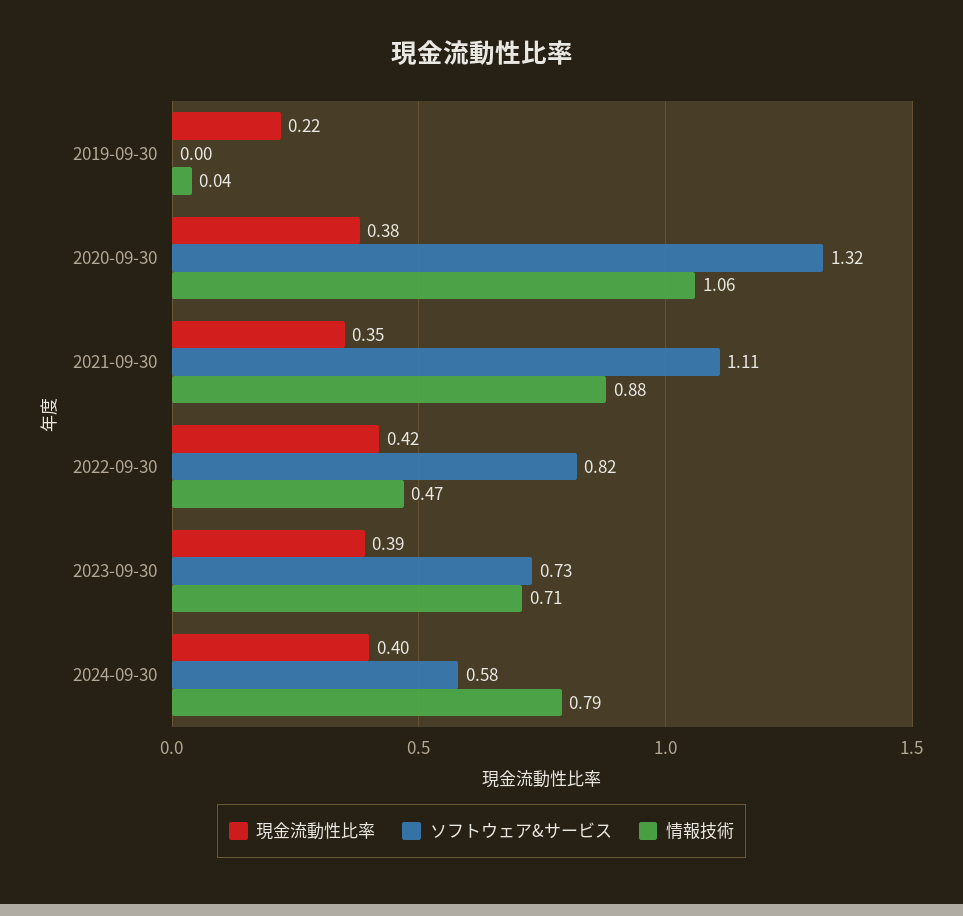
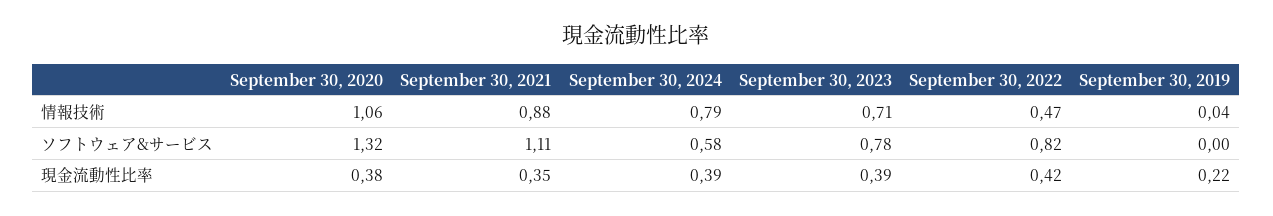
  {
    "現金流動性比率": {
      "2019-09-30": 0.22,
      "2020-09-30": 0.38,
      "2021-09-30": 0.35,
      "2022-09-30": 0.42,
      "2023-09-30": 0.39,
-     "2024-09-30": 0.4
+     "2024-09-30": 0.39
    },
    "ソフトウェア&サービス": {
      "2019-09-30": 0,
      "2020-09-30": 1.32,
      "2021-09-30": 1.11,
      "2022-09-30": 0.82,
-     "2023-09-30": 0.73,
+     "2023-09-30": 0.78,
      "2024-09-30": 0.58
    },
    "情報技術": {
      "2019-09-30": 0.04,
      "2020-09-30": 1.06,
      "2021-09-30": 0.88,
      "2022-09-30": 0.47,
      "2023-09-30": 0.71,
      "2024-09-30": 0.79
    }
  }

